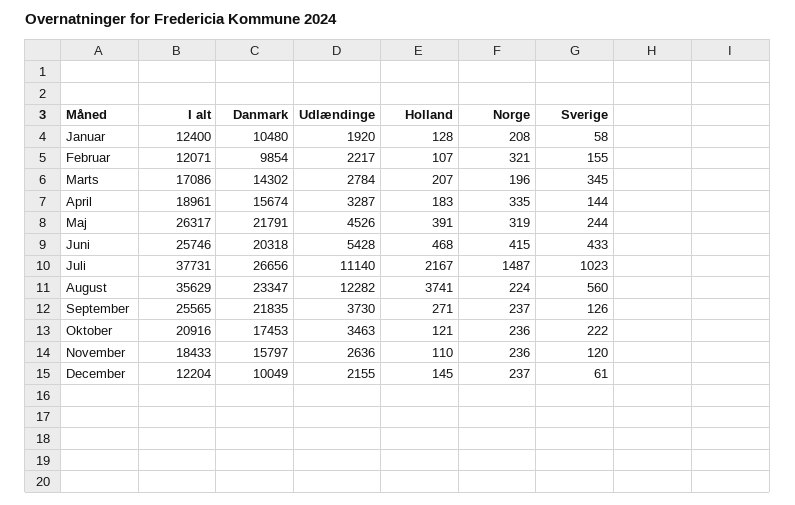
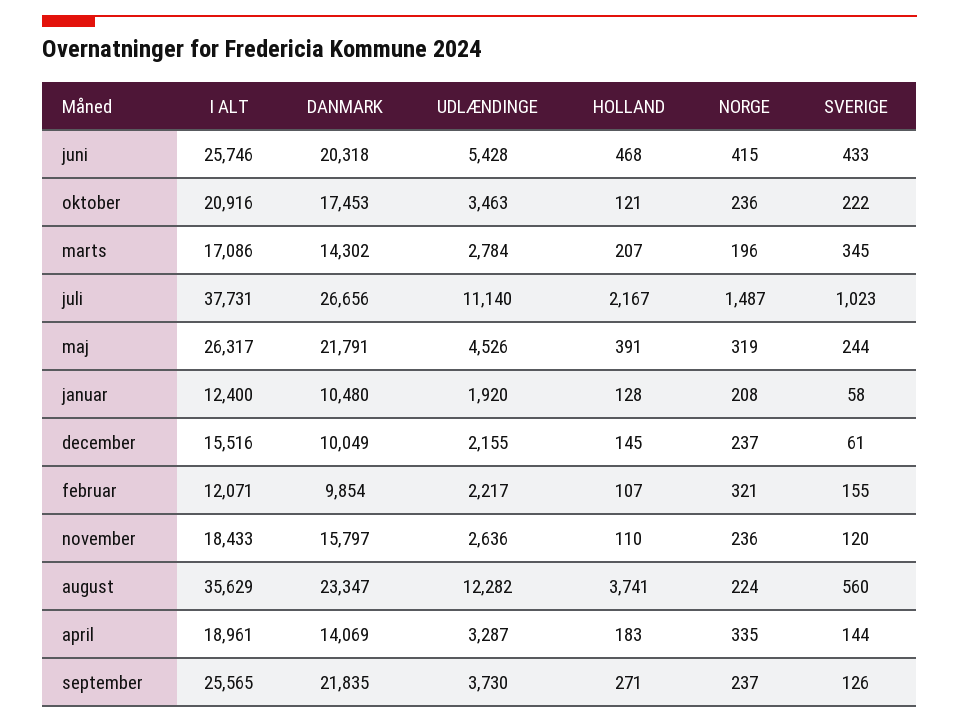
  {
    "I alt": {
      "Januar": 12400,
      "Februar": 12071,
      "Marts": 17086,
      "April": 18961,
      "Maj": 26317,
      "Juni": 25746,
      "Juli": 37731,
      "August": 35629,
      "September": 25565,
      "Oktober": 20916,
      "November": 18433,
-     "December": 12204
+     "December": 15516
    },
    "Danmark": {
      "Januar": 10480,
      "Februar": 9854,
      "Marts": 14302,
-     "April": 15674,
+     "April": 14069,
      "Maj": 21791,
      "Juni": 20318,
      "Juli": 26656,
      "August": 23347,
      "September": 21835,
      "Oktober": 17453,
      "November": 15797,
      "December": 10049
    },
    "Udlændinge": {
      "Januar": 1920,
      "Februar": 2217,
      "Marts": 2784,
      "April": 3287,
      "Maj": 4526,
      "Juni": 5428,
      "Juli": 11140,
      "August": 12282,
      "September": 3730,
      "Oktober": 3463,
      "November": 2636,
      "December": 2155
    },
    "Holland": {
      "Januar": 128,
      "Februar": 107,
      "Marts": 207,
      "April": 183,
      "Maj": 391,
      "Juni": 468,
      "Juli": 2167,
      "August": 3741,
      "September": 271,
      "Oktober": 121,
      "November": 110,
      "December": 145
    },
    "Norge": {
      "Januar": 208,
      "Februar": 321,
      "Marts": 196,
      "April": 335,
      "Maj": 319,
      "Juni": 415,
      "Juli": 1487,
      "August": 224,
      "September": 237,
      "Oktober": 236,
      "November": 236,
      "December": 237
    },
    "Sverige": {
      "Januar": 58,
      "Februar": 155,
      "Marts": 345,
      "April": 144,
      "Maj": 244,
      "Juni": 433,
      "Juli": 1023,
      "August": 560,
      "September": 126,
      "Oktober": 222,
      "November": 120,
      "December": 61
    }
  }

